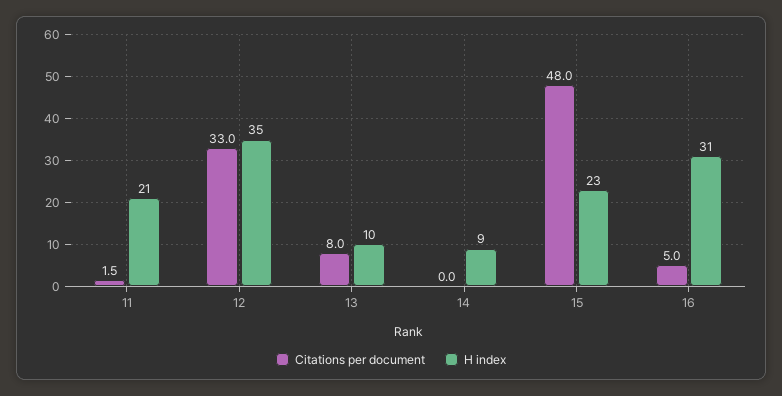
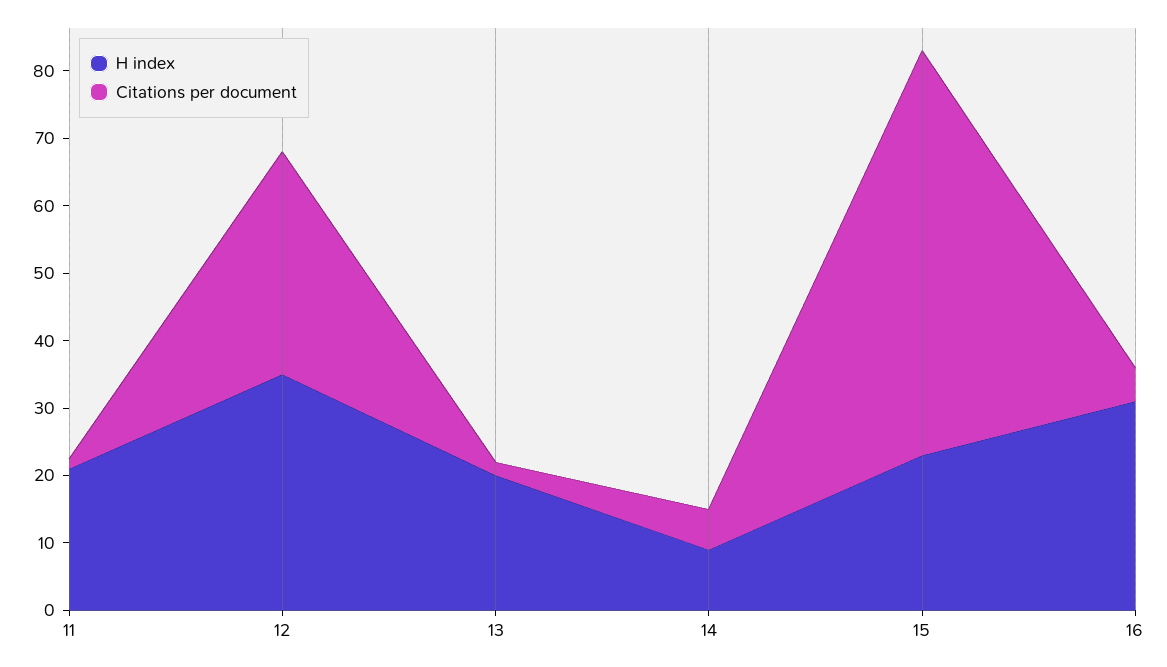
  {
    "Citations per document": {
      "11": 1.5,
      "12": 33,
-     "13": 8,
+     "13": 2,
-     "14": 0,
+     "14": 6,
-     "15": 48,
+     "15": 60,
      "16": 5
    },
    "H index": {
      "11": 21,
      "12": 35,
-     "13": 10,
+     "13": 20,
      "14": 9,
      "15": 23,
      "16": 31
    }
  }

